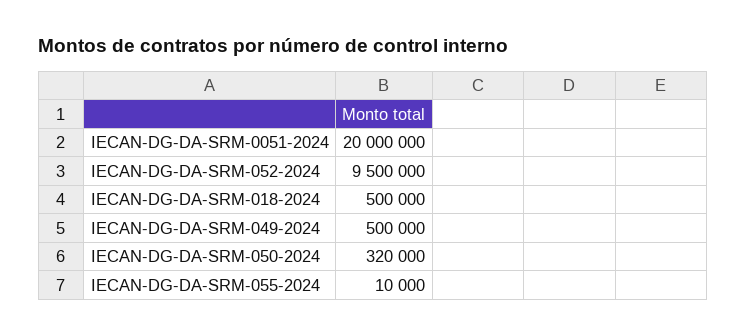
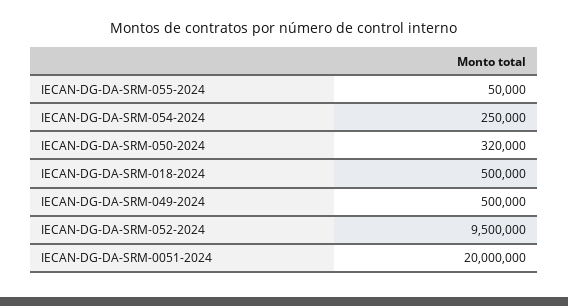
  {
    "IECAN-DG-DA-SRM-0051-2024": 20000000,
    "IECAN-DG-DA-SRM-052-2024": 9500000,
    "IECAN-DG-DA-SRM-018-2024": 500000,
    "IECAN-DG-DA-SRM-049-2024": 500000,
    "IECAN-DG-DA-SRM-050-2024": 320000,
-   "IECAN-DG-DA-SRM-055-2024": 10000
+   "IECAN-DG-DA-SRM-055-2024": 50000,
+   "IECAN-DG-DA-SRM-054-2024": 250000
  }

